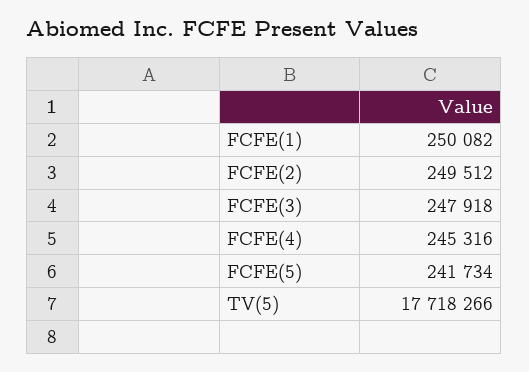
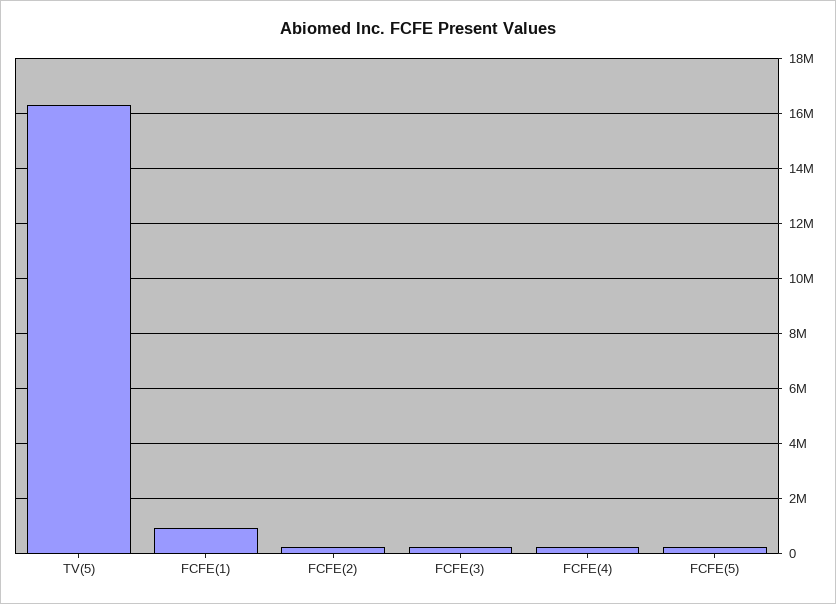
  {
-   "FCFE(1)": 250082,
+   "FCFE(1)": 1000000,
    "FCFE(2)": 249512,
    "FCFE(3)": 247918,
    "FCFE(4)": 245316,
    "FCFE(5)": 241734,
-   "TV(5)": 17718266
+   "TV(5)": 16250000
  }

